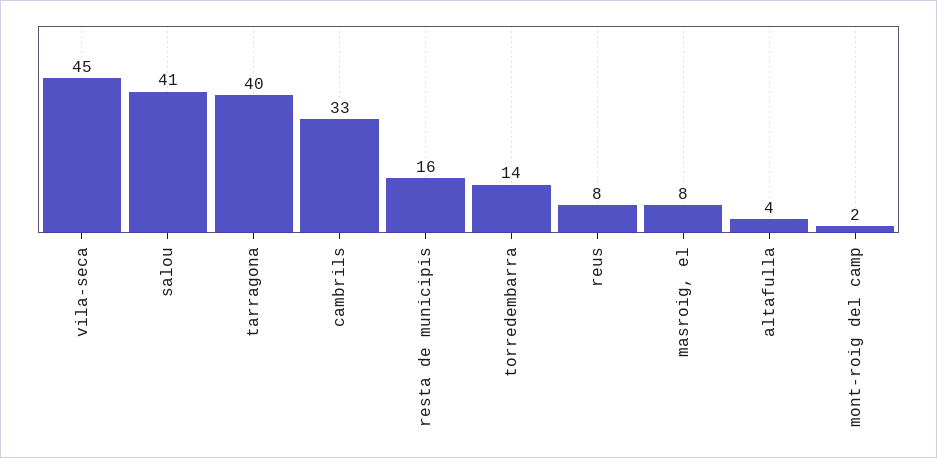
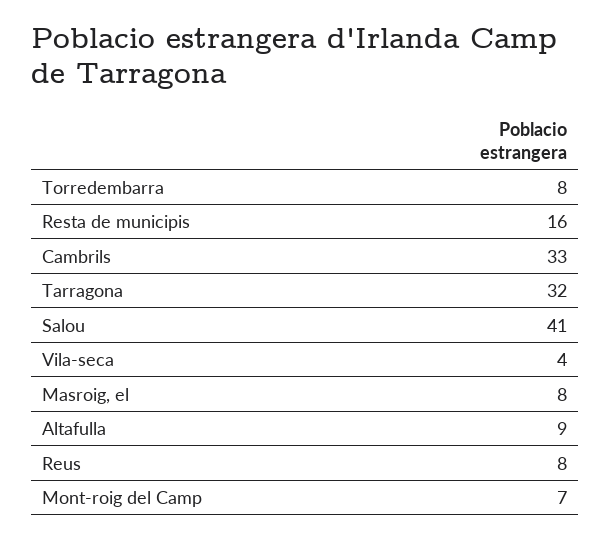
  {
-   "vila-seca": 45,
+   "vila-seca": 4,
    "salou": 41,
-   "tarragona": 40,
+   "tarragona": 32,
    "cambrils": 33,
    "resta de municipis": 16,
-   "torredembarra": 14,
+   "torredembarra": 8,
    "reus": 8,
    "masroig, el": 8,
-   "altafulla": 4,
+   "altafulla": 9,
-   "mont-roig del camp": 2
+   "mont-roig del camp": 7
  }

